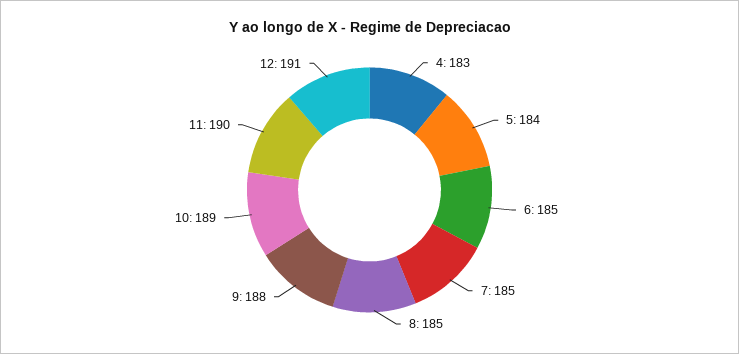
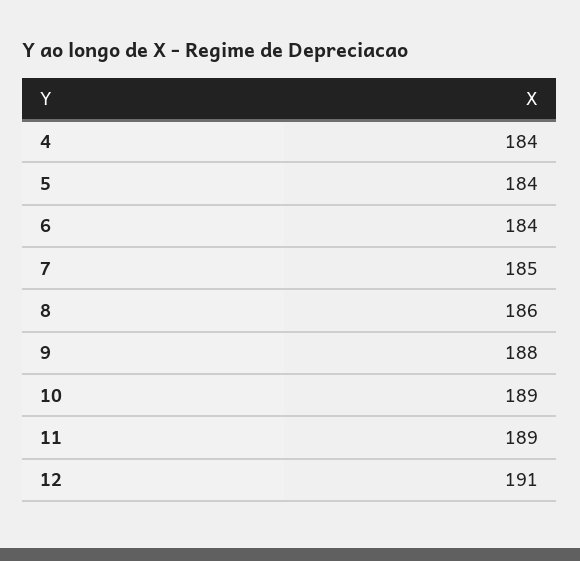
  {
-   "4": 183,
+   "4": 184,
    "5": 184,
-   "6": 185,
+   "6": 184,
    "7": 185,
-   "8": 185,
+   "8": 186,
    "9": 188,
    "10": 189,
-   "11": 190,
+   "11": 189,
    "12": 191
  }

